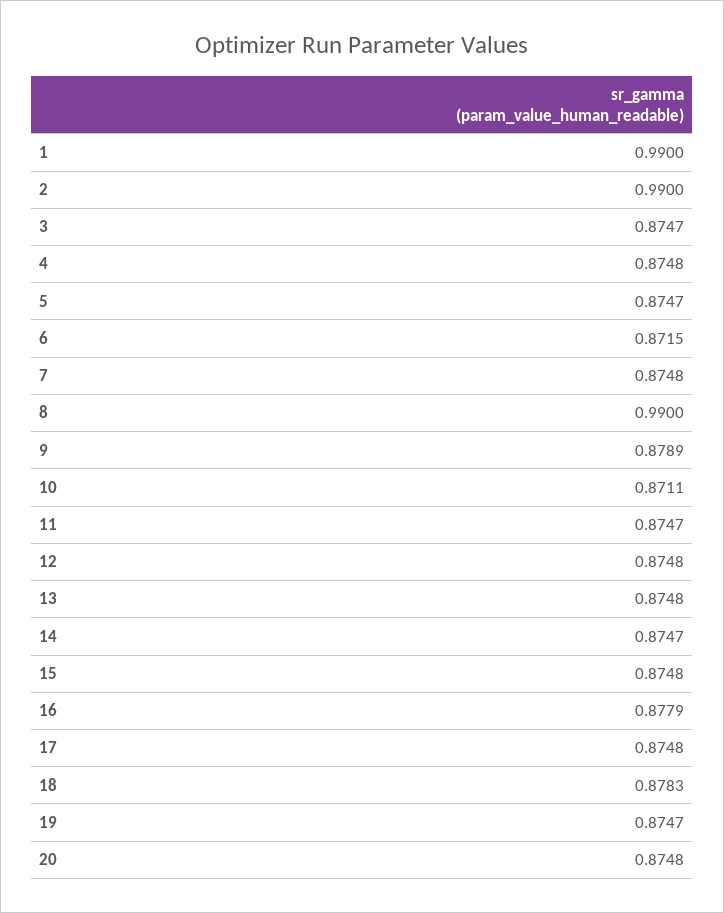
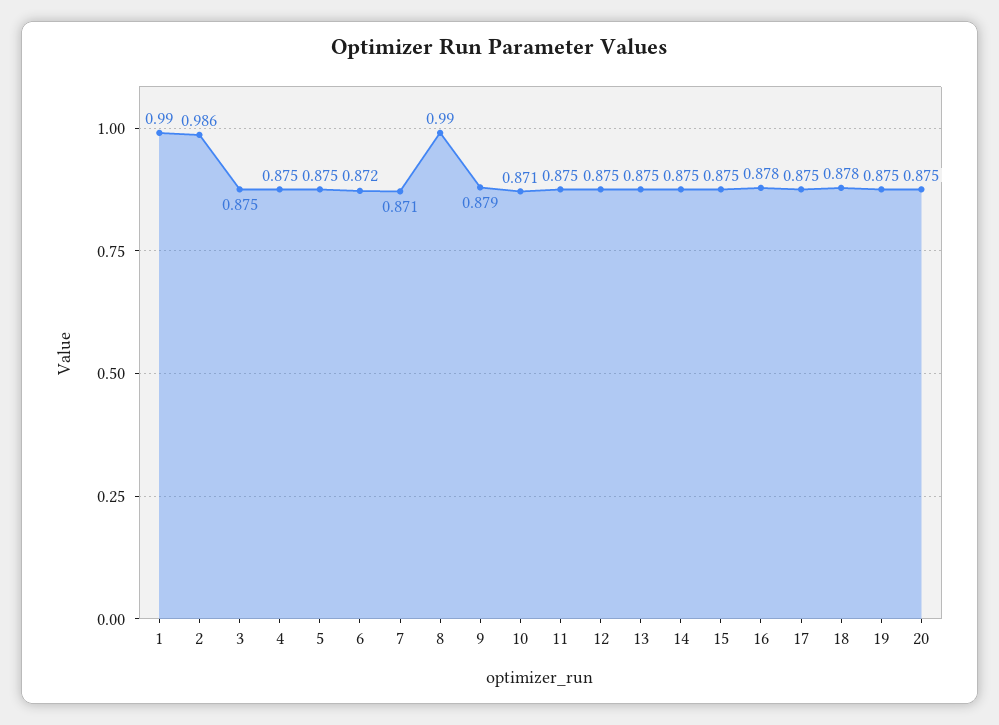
  {
    "1": 0.99,
-   "2": 0.99,
+   "2": 0.986,
    "3": 0.8747,
    "4": 0.8748,
    "5": 0.8747,
    "6": 0.8715,
-   "7": 0.8748,
+   "7": 0.871,
    "8": 0.99,
    "9": 0.8789,
    "10": 0.8711,
    "11": 0.8747,
    "12": 0.8748,
    "13": 0.8748,
    "14": 0.8747,
    "15": 0.8748,
    "16": 0.8779,
    "17": 0.8748,
    "18": 0.8783,
    "19": 0.8747,
    "20": 0.8748
  }

